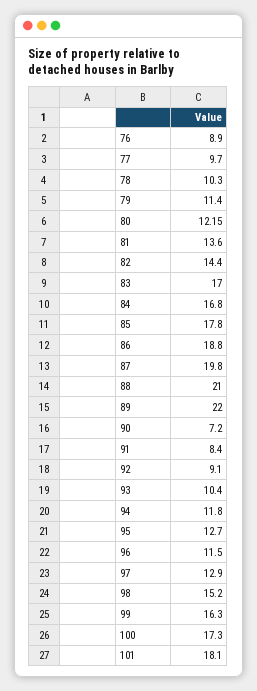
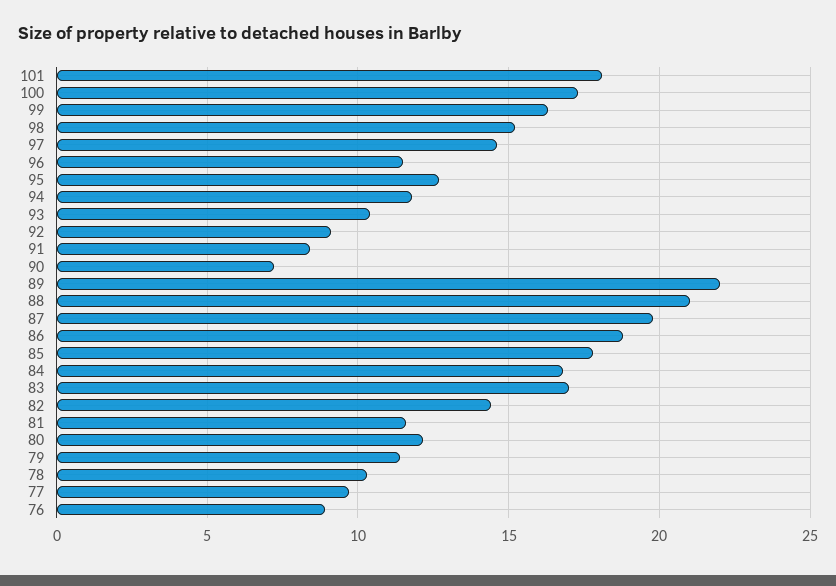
  {
    "76": 8.9,
    "77": 9.7,
    "78": 10.3,
    "79": 11.4,
    "80": 12.15,
-   "81": 13.6,
+   "81": 11.5,
    "82": 14.4,
    "83": 17,
    "84": 16.8,
    "85": 17.8,
    "86": 18.8,
    "87": 19.8,
    "88": 21,
    "89": 22,
    "90": 7.2,
    "91": 8.4,
    "92": 9.1,
    "93": 10.4,
    "94": 11.8,
    "95": 12.7,
    "96": 11.5,
-   "97": 12.9,
+   "97": 14.5,
    "98": 15.2,
    "99": 16.3,
    "100": 17.3,
    "101": 18.1
  }

